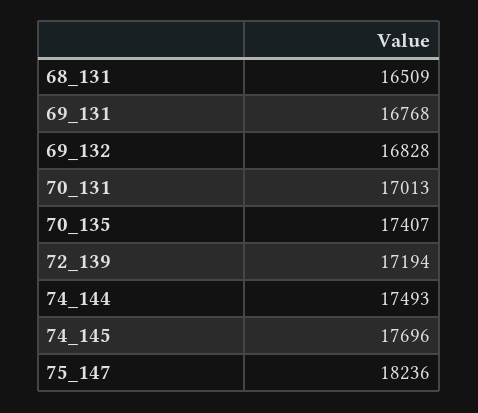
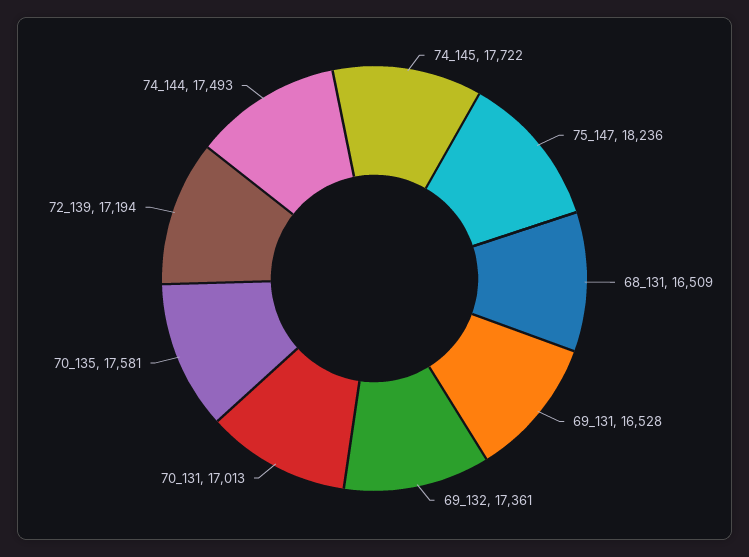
  {
    "68_131": 16509,
-   "69_131": 16768,
+   "69_131": 16528,
-   "69_132": 16828,
+   "69_132": 17361,
    "70_131": 17013,
-   "70_135": 17407,
+   "70_135": 17581,
    "72_139": 17194,
    "74_144": 17493,
-   "74_145": 17696,
+   "74_145": 17722,
    "75_147": 18236
  }

